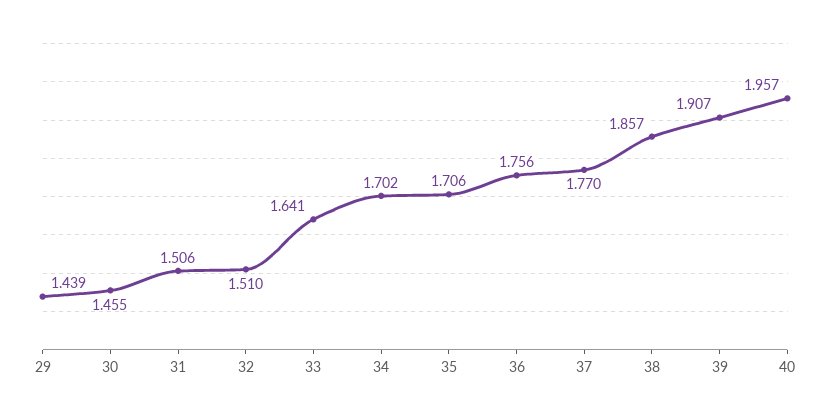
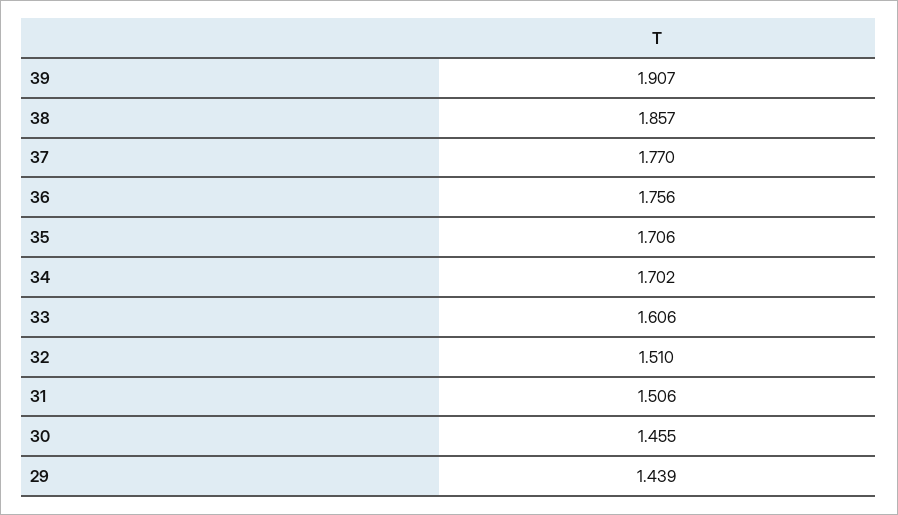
  {
    "29": 1.439,
    "30": 1.455,
    "31": 1.506,
    "32": 1.51,
-   "33": 1.641,
+   "33": 1.606,
    "34": 1.702,
    "35": 1.706,
    "36": 1.756,
    "37": 1.77,
    "38": 1.857,
-   "39": 1.907,
+   "39": 1.907
-   "40": 1.957
  }

